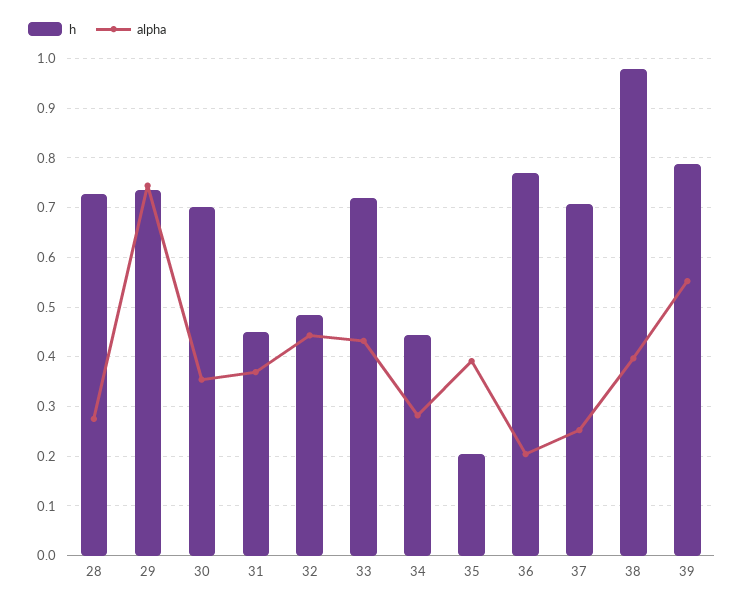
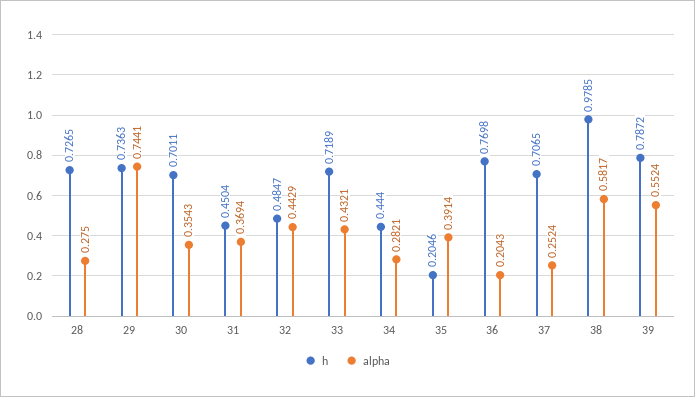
  {
    "h": {
      "28": 0.7265,
      "29": 0.7363,
      "30": 0.7011,
      "31": 0.4504,
      "32": 0.4847,
      "33": 0.7189,
      "34": 0.444,
      "35": 0.2046,
      "36": 0.7698,
      "37": 0.7065,
      "38": 0.9785,
      "39": 0.7872
    },
    "alpha": {
      "28": 0.275,
      "29": 0.7441,
      "30": 0.3543,
      "31": 0.3694,
      "32": 0.4429,
      "33": 0.4321,
      "34": 0.2821,
      "35": 0.3914,
      "36": 0.2043,
      "37": 0.2524,
-     "38": 0.4,
+     "38": 0.5817,
      "39": 0.5524
    }
  }

